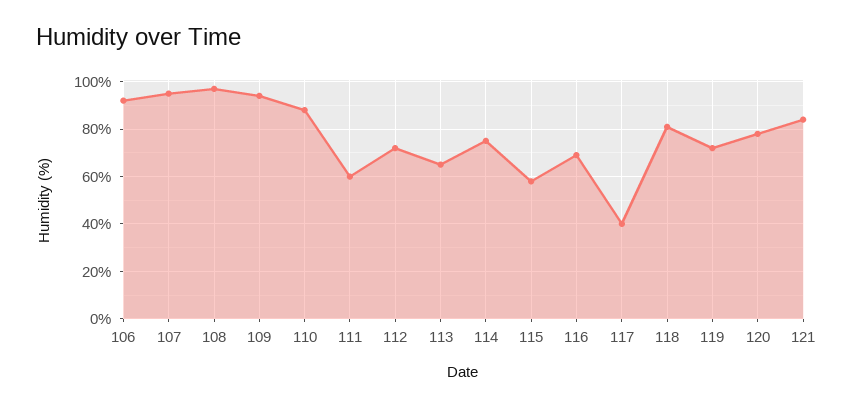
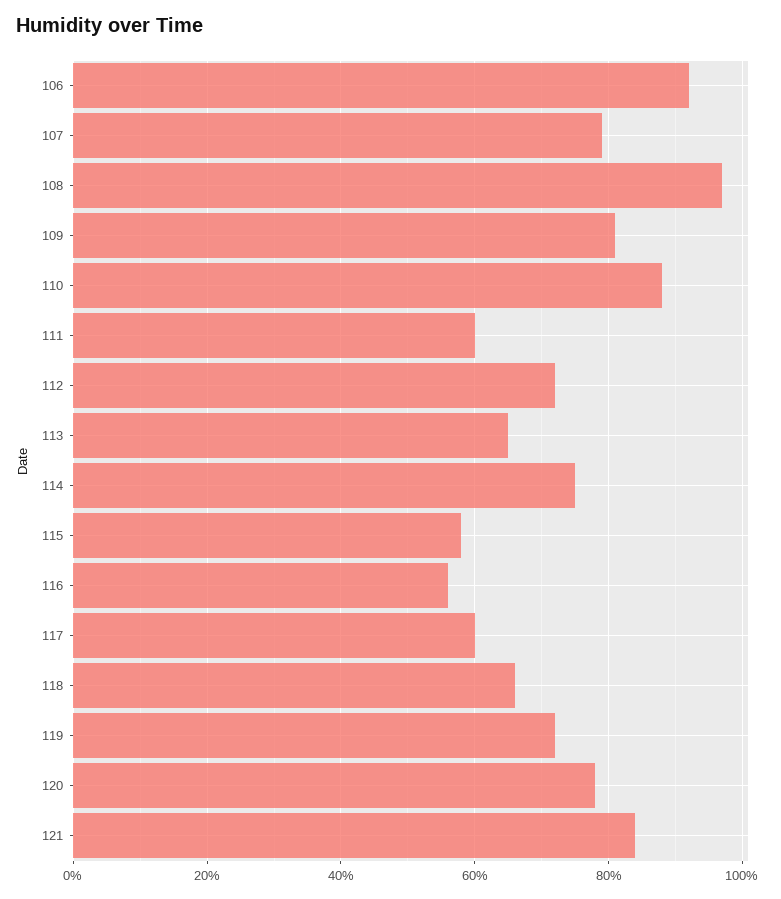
  {
    "106": 90,
-   "107": 95,
+   "107": 80,
    "108": 95,
-   "109": 95,
+   "109": 80,
    "110": 90,
    "111": 60,
    "112": 70,
    "113": 65,
    "114": 75,
    "115": 60,
-   "116": 70,
+   "116": 55,
-   "117": 40,
+   "117": 60,
-   "118": 80,
+   "118": 65,
    "119": 70,
    "120": 80,
    "121": 85
  }

